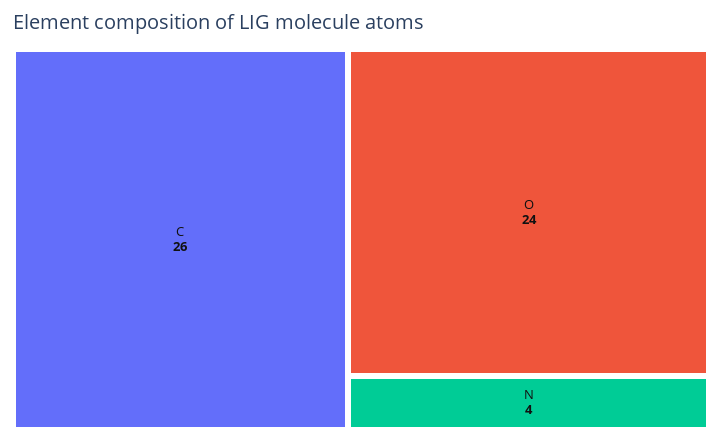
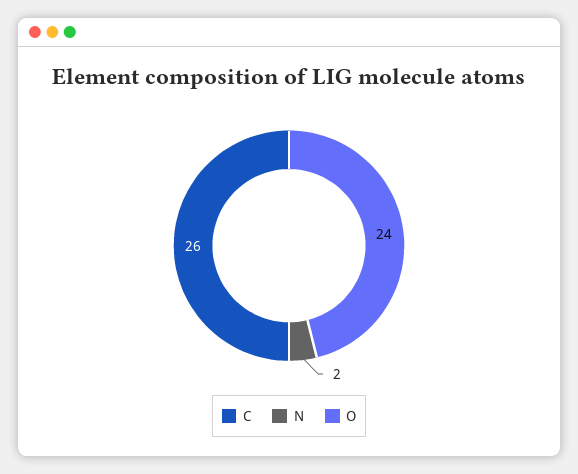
  {
    "C": 26,
    "O": 24,
-   "N": 4
+   "N": 2
  }

